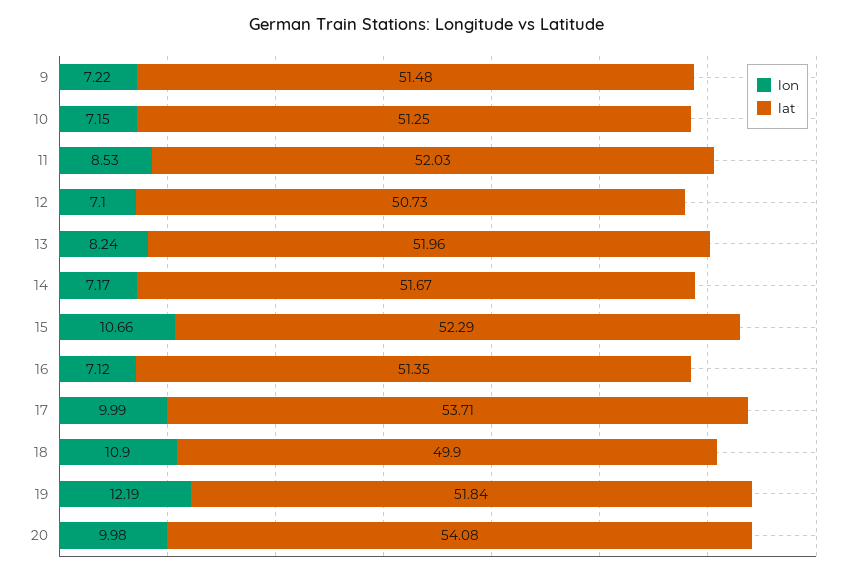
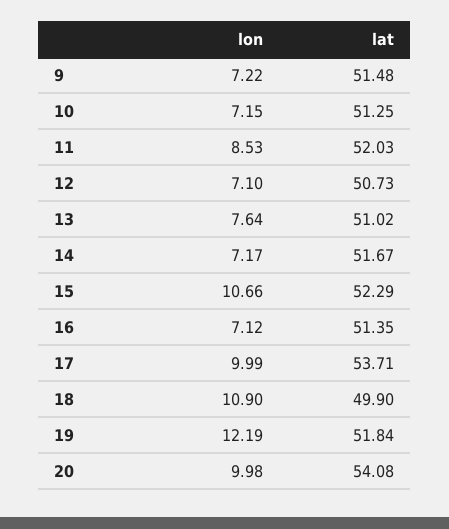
  {
    "lon": {
      "9": 7.22,
      "10": 7.15,
      "11": 8.53,
      "12": 7.1,
-     "13": 8.24,
+     "13": 7.64,
      "14": 7.17,
      "15": 10.66,
      "16": 7.12,
      "17": 9.99,
      "18": 10.9,
      "19": 12.19,
      "20": 9.98
    },
    "lat": {
      "9": 51.48,
      "10": 51.25,
      "11": 52.03,
      "12": 50.73,
-     "13": 51.96,
+     "13": 51.02,
      "14": 51.67,
      "15": 52.29,
      "16": 51.35,
      "17": 53.71,
      "18": 49.9,
      "19": 51.84,
      "20": 54.08
    }
  }

